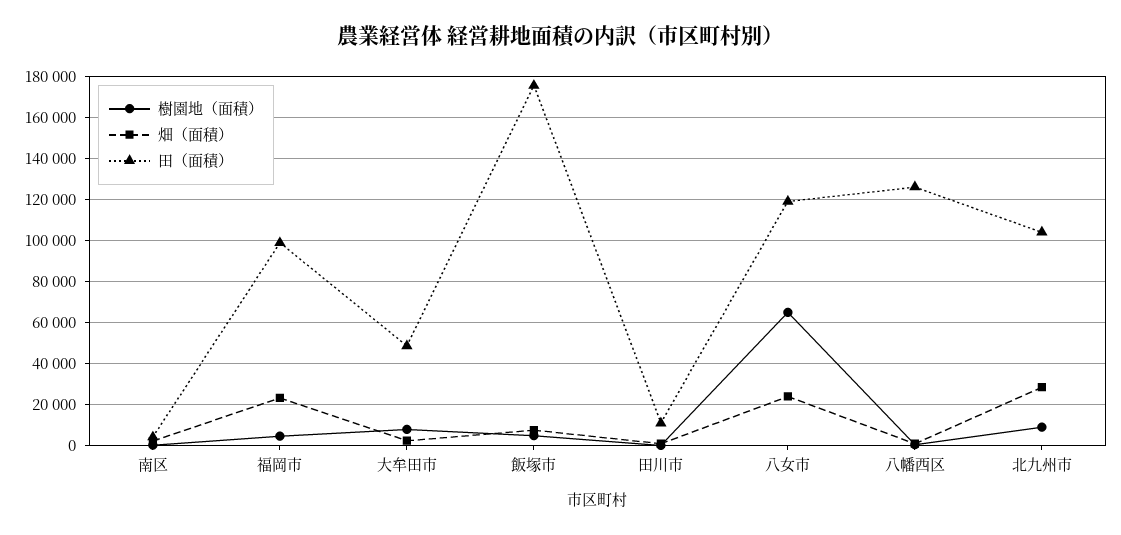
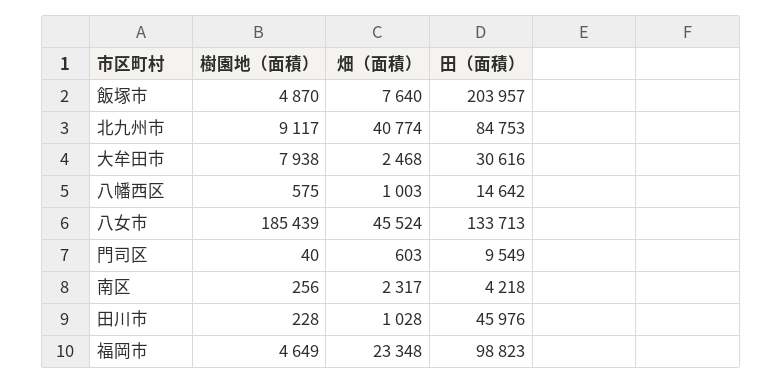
  {
    "樹園地（面積）": {
      "南区": 256,
      "福岡市": 4649,
      "大牟田市": 7938,
      "飯塚市": 4870,
      "田川市": 228,
-     "八女市": 65000,
+     "八女市": 185439,
      "八幡西区": 575,
-     "北九州市": 9117
+     "北九州市": 9117,
+     "門司区": 40
    },
    "畑（面積）": {
      "南区": 2317,
      "福岡市": 23348,
      "大牟田市": 2468,
      "飯塚市": 7640,
      "田川市": 1028,
-     "八女市": 25000,
+     "八女市": 45524,
      "八幡西区": 1003,
-     "北九州市": 30000
+     "北九州市": 40774,
+     "門司区": 603
    },
    "田（面積）": {
      "南区": 4218,
      "福岡市": 98823,
-     "大牟田市": 50000,
+     "大牟田市": 30616,
-     "飯塚市": 175000,
+     "飯塚市": 203957,
-     "田川市": 10000,
+     "田川市": 45976,
-     "八女市": 120000,
+     "八女市": 133713,
-     "八幡西区": 125000,
+     "八幡西区": 14642,
-     "北九州市": 105000
+     "北九州市": 84753,
+     "門司区": 9549
    }
  }

